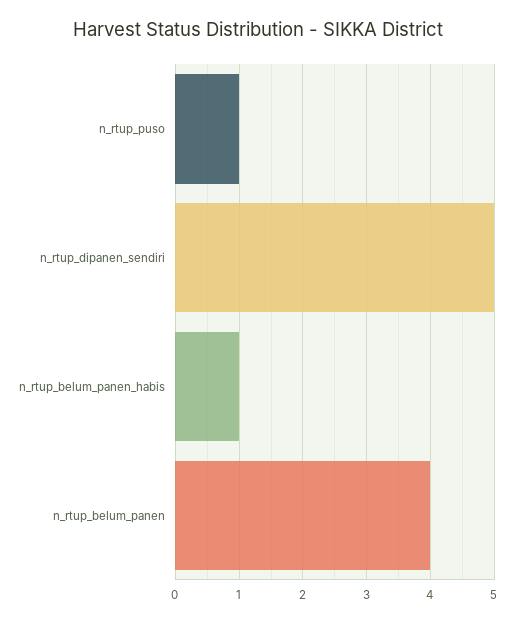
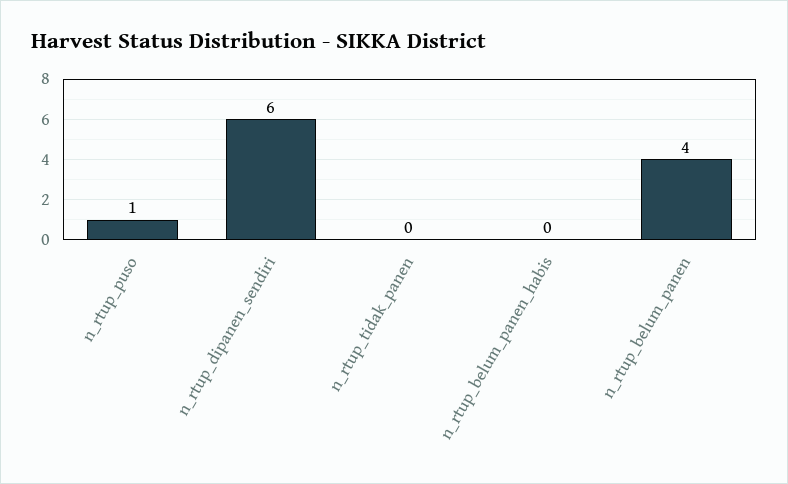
  {
    "n_rtup_puso": 1,
-   "n_rtup_dipanen_sendiri": 5,
+   "n_rtup_dipanen_sendiri": 6,
-   "n_rtup_belum_panen_habis": 1,
+   "n_rtup_belum_panen_habis": 0,
-   "n_rtup_belum_panen": 4
+   "n_rtup_belum_panen": 4,
+   "n_rtup_tidak_panen": 0
  }

